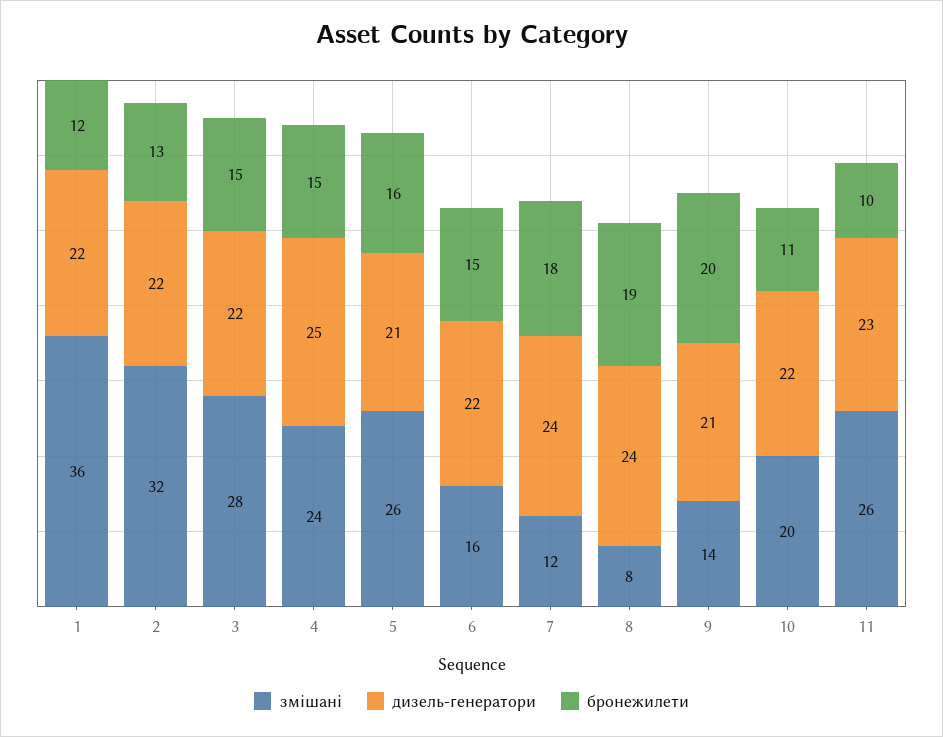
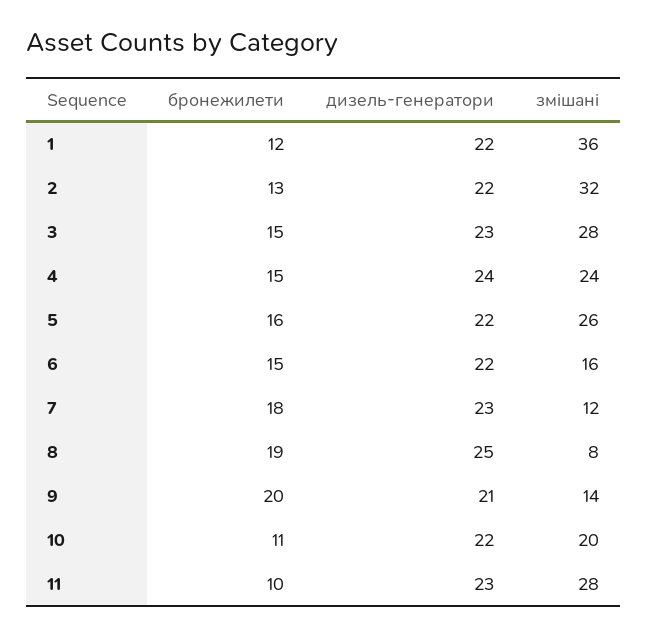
  {
    "змішані": {
      "1": 36,
      "2": 32,
      "3": 28,
      "4": 24,
      "5": 26,
      "6": 16,
      "7": 12,
      "8": 8,
      "9": 14,
      "10": 20,
-     "11": 26
+     "11": 28
    },
    "дизель-генератори": {
      "1": 22,
      "2": 22,
-     "3": 22,
+     "3": 23,
-     "4": 25,
+     "4": 24,
-     "5": 21,
+     "5": 22,
      "6": 22,
-     "7": 24,
+     "7": 23,
-     "8": 24,
+     "8": 25,
      "9": 21,
      "10": 22,
      "11": 23
    },
    "бронежилети": {
      "1": 12,
      "2": 13,
      "3": 15,
      "4": 15,
      "5": 16,
      "6": 15,
      "7": 18,
      "8": 19,
      "9": 20,
      "10": 11,
      "11": 10
    }
  }

